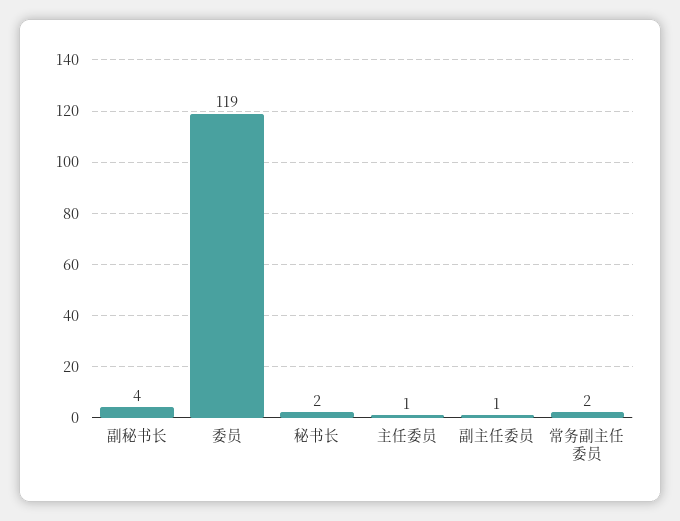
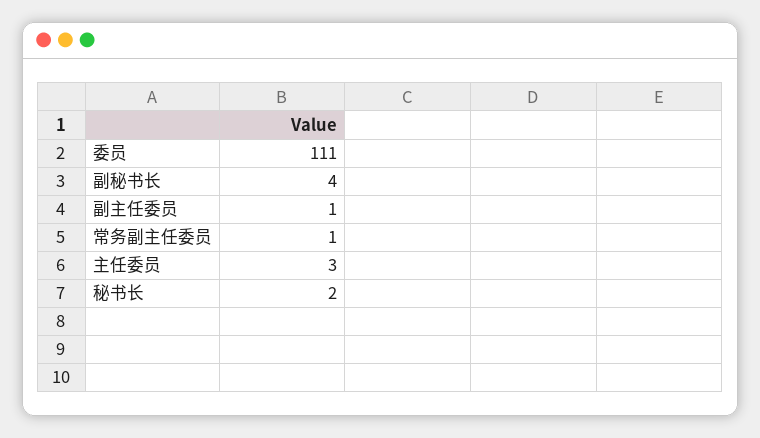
  {
    "副秘书长": 4,
-   "委员": 119,
+   "委员": 111,
    "秘书长": 2,
-   "主任委员": 1,
+   "主任委员": 3,
    "副主任委员": 1,
-   "常务副主任委员": 2
+   "常务副主任委员": 1
  }

